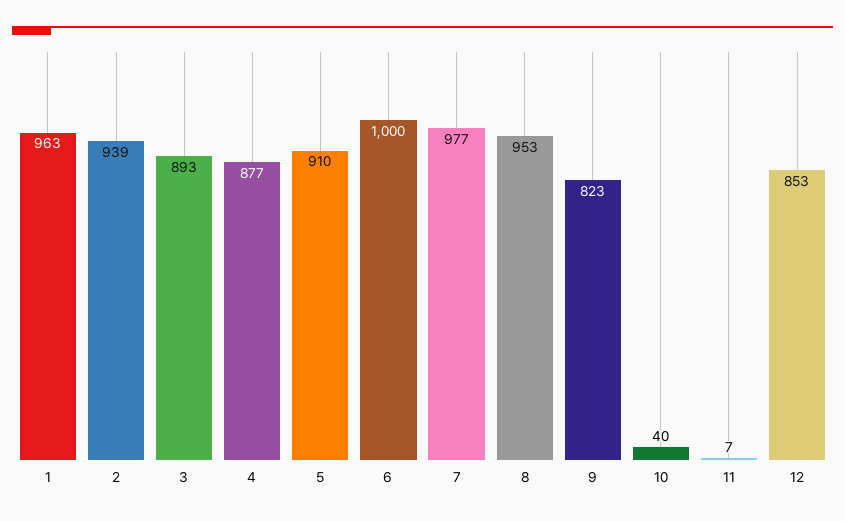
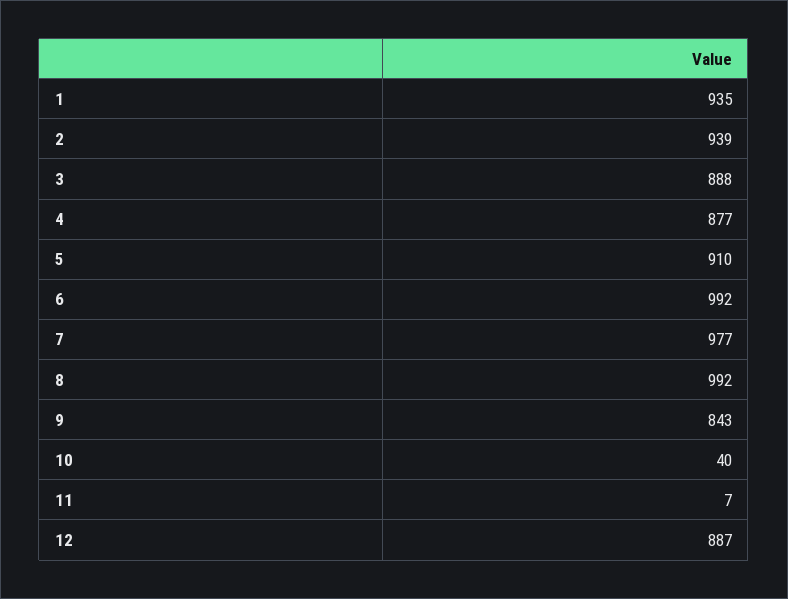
  {
-   "1": 963,
+   "1": 935,
    "2": 939,
-   "3": 893,
+   "3": 888,
    "4": 877,
    "5": 910,
-   "6": 1000,
+   "6": 992,
    "7": 977,
-   "8": 953,
+   "8": 992,
-   "9": 823,
+   "9": 843,
    "10": 40,
    "11": 7,
-   "12": 853
+   "12": 887
  }

